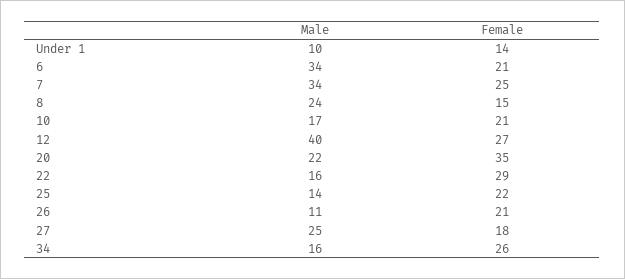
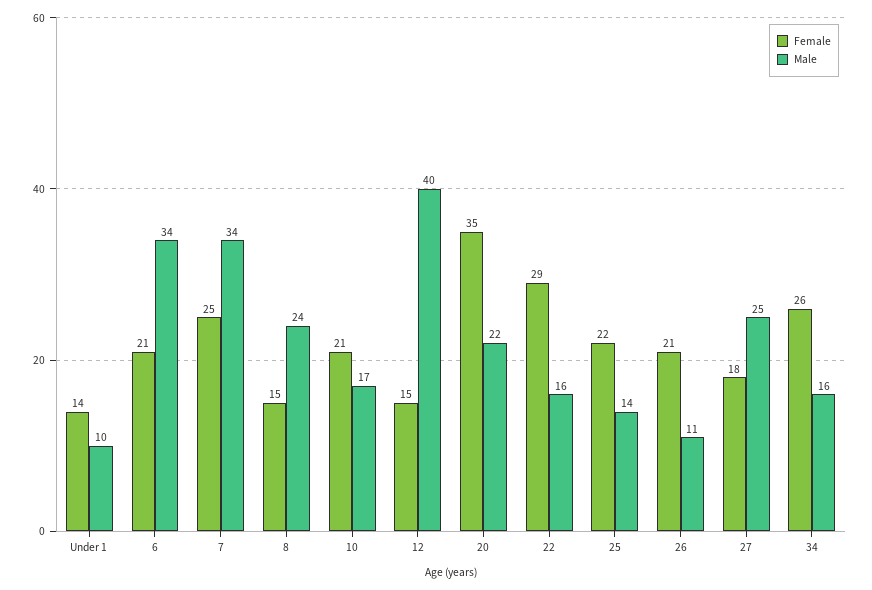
  {
    "Male": {
      "Under 1": 10,
      "6": 34,
      "7": 34,
      "8": 24,
      "10": 17,
      "12": 40,
      "20": 22,
      "22": 16,
      "25": 14,
      "26": 11,
      "27": 25,
      "34": 16
    },
    "Female": {
      "Under 1": 14,
      "6": 21,
      "7": 25,
      "8": 15,
      "10": 21,
-     "12": 27,
+     "12": 15,
      "20": 35,
      "22": 29,
      "25": 22,
      "26": 21,
      "27": 18,
      "34": 26
    }
  }

